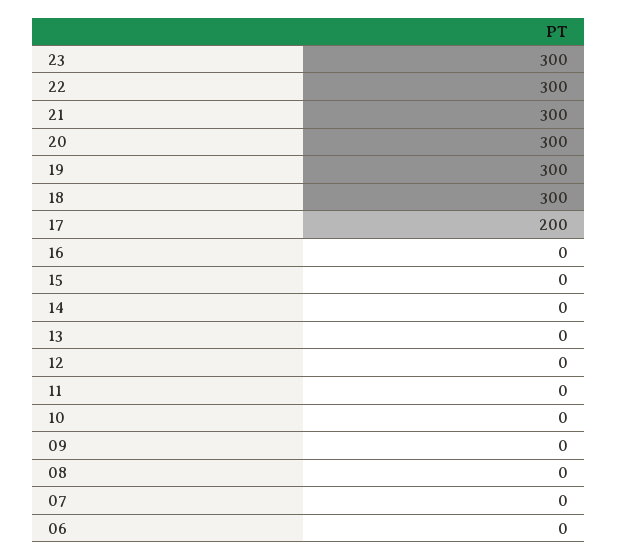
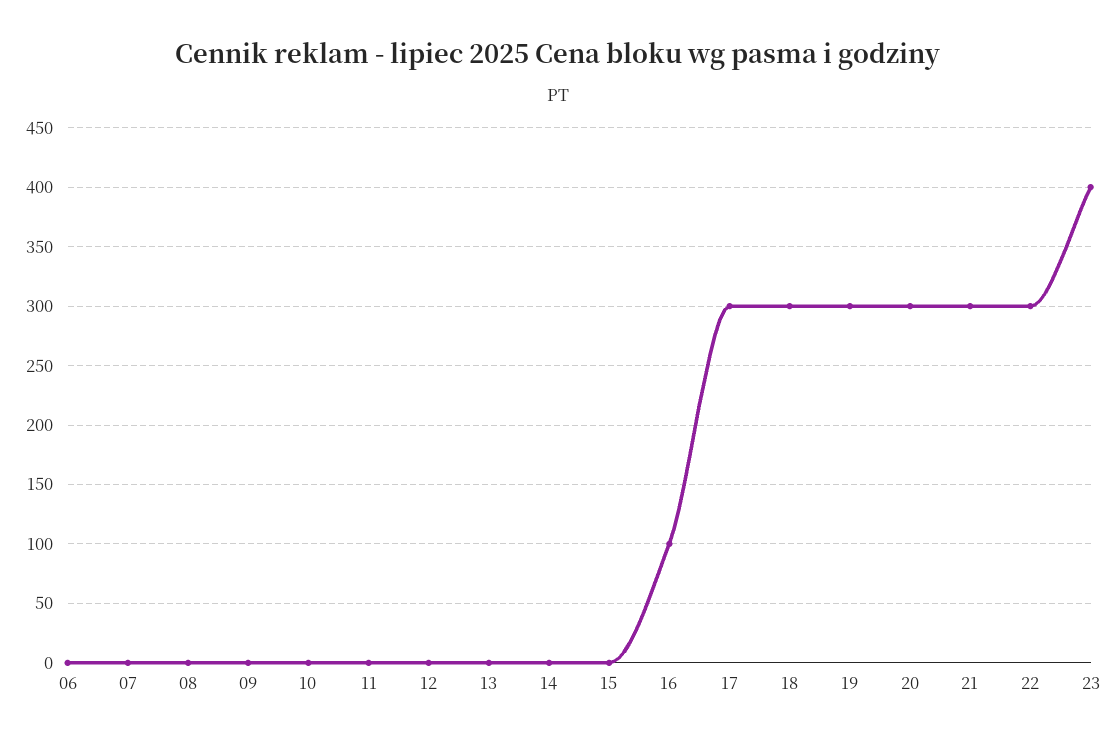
  {
-   "23": 300,
+   "23": 400,
    "22": 300,
    "21": 300,
    "20": 300,
    "19": 300,
    "18": 300,
-   "17": 200,
+   "17": 300,
-   "16": 0,
+   "16": 100,
    "15": 0,
    "14": 0,
    "13": 0,
    "12": 0,
    "11": 0,
    "10": 0,
    "09": 0,
    "08": 0,
    "07": 0,
    "06": 0
  }

